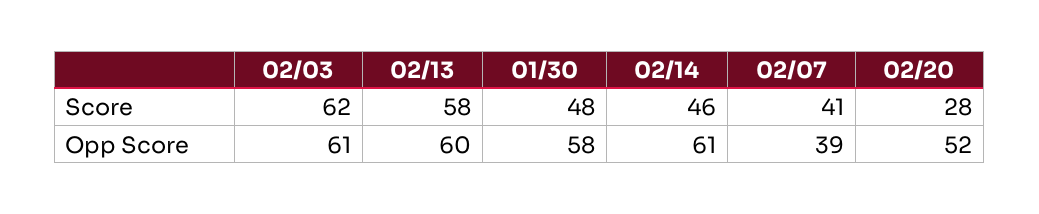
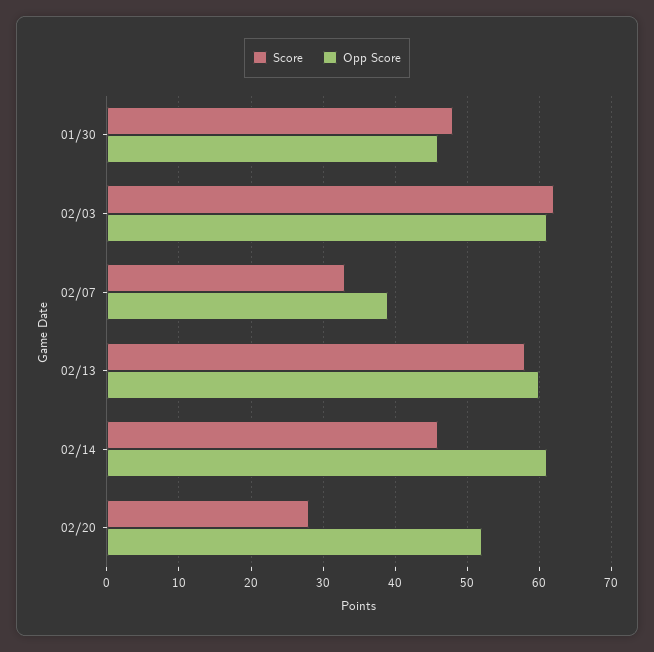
  {
    "Score": {
      "02/03": 62,
      "02/13": 58,
      "01/30": 48,
      "02/14": 46,
-     "02/07": 41,
+     "02/07": 33,
      "02/20": 28
    },
    "Opp Score": {
      "02/03": 61,
      "02/13": 60,
-     "01/30": 58,
+     "01/30": 46,
      "02/14": 61,
      "02/07": 39,
      "02/20": 52
    }
  }

